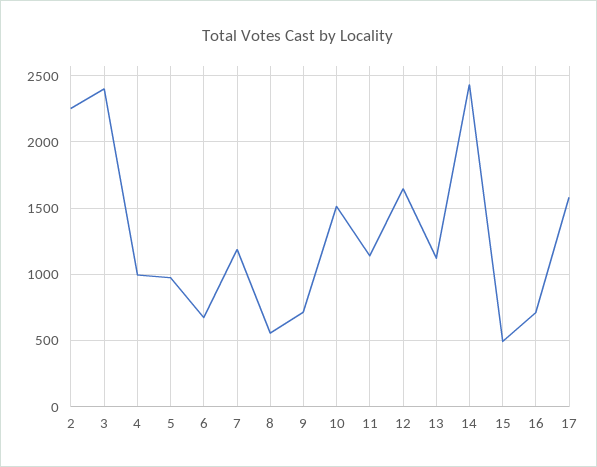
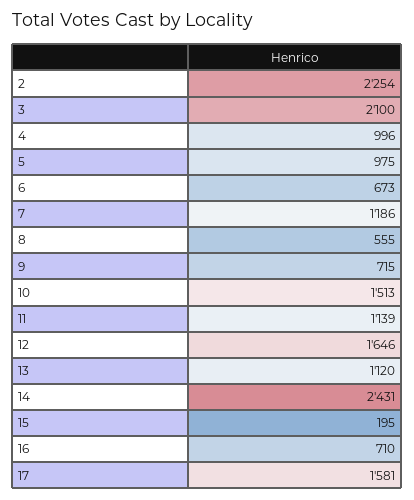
  {
    "2": 2254,
-   "3": 2400,
+   "3": 2100,
    "4": 996,
    "5": 975,
    "6": 673,
    "7": 1186,
    "8": 555,
    "9": 715,
    "10": 1513,
    "11": 1139,
    "12": 1646,
    "13": 1120,
    "14": 2431,
-   "15": 500,
+   "15": 195,
    "16": 710,
    "17": 1581
  }

